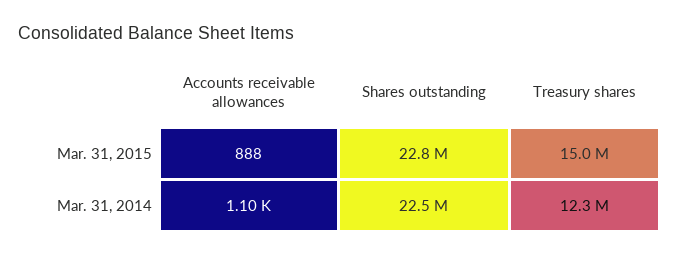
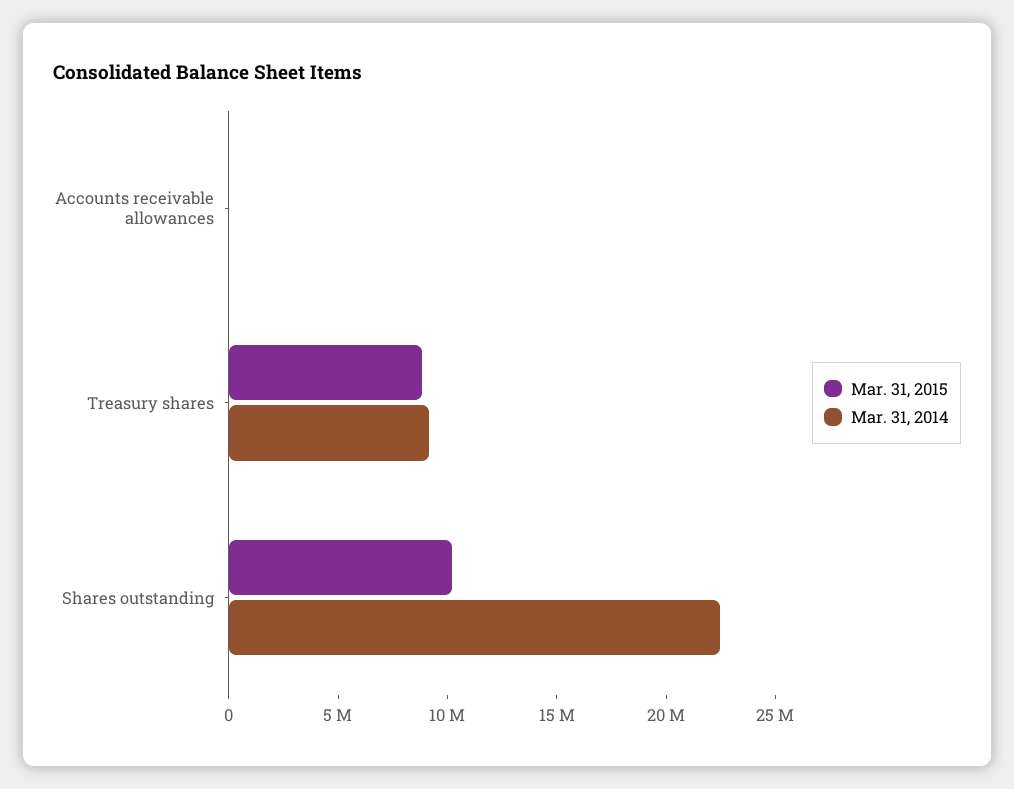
  {
    "Mar. 31, 2015": {
      "Accounts receivable allowances": 888,
-     "Shares outstanding": 22800000,
+     "Shares outstanding": 10000000,
-     "Treasury shares": 15000000
+     "Treasury shares": 9000000
    },
    "Mar. 31, 2014": {
      "Accounts receivable allowances": 1100,
      "Shares outstanding": 22500000,
-     "Treasury shares": 12300000
+     "Treasury shares": 9000000
    }
  }

